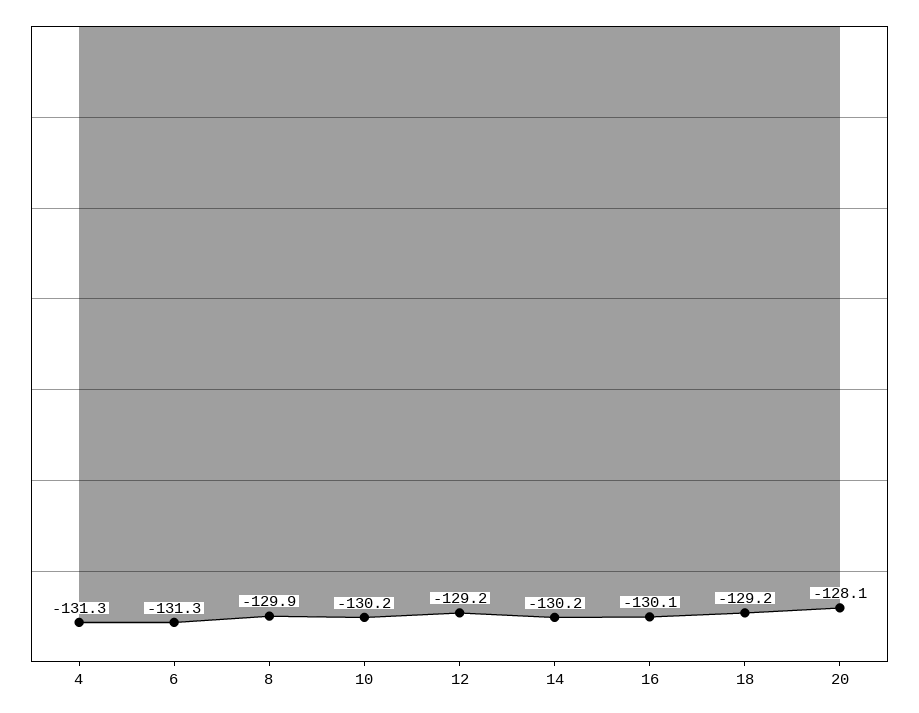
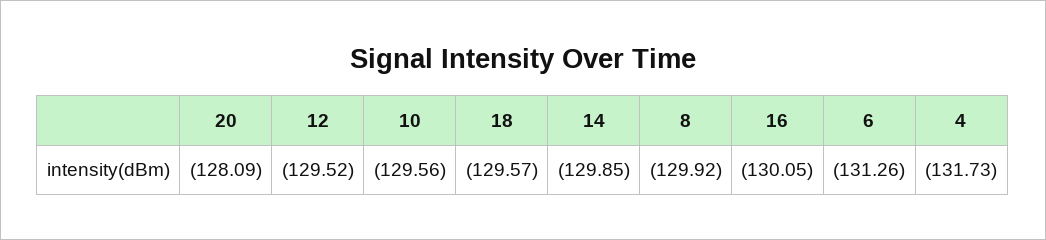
  {
-   "4": -131.3,
+   "4": -131.73,
    "6": -131.26,
    "8": -129.92,
-   "10": -130.2,
+   "10": -129.56,
-   "12": -129.2,
+   "12": -129.52,
-   "14": -130.2,
+   "14": -129.85,
    "16": -130.05,
-   "18": -129.2,
+   "18": -129.57,
    "20": -128.09
  }

